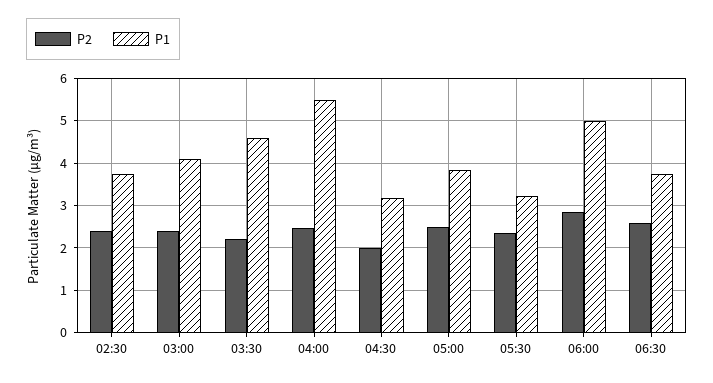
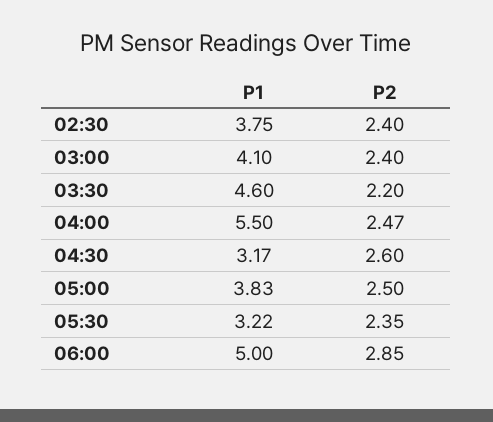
  {
    "P2": {
      "02:30": 2.4,
      "03:00": 2.4,
      "03:30": 2.2,
      "04:00": 2.47,
-     "04:30": 2,
+     "04:30": 2.6,
      "05:00": 2.5,
      "05:30": 2.35,
-     "06:00": 2.85,
+     "06:00": 2.85
-     "06:30": 2.6
    },
    "P1": {
      "02:30": 3.75,
      "03:00": 4.1,
      "03:30": 4.6,
      "04:00": 5.5,
      "04:30": 3.17,
      "05:00": 3.83,
      "05:30": 3.22,
-     "06:00": 5,
+     "06:00": 5
-     "06:30": 3.8
    }
  }

